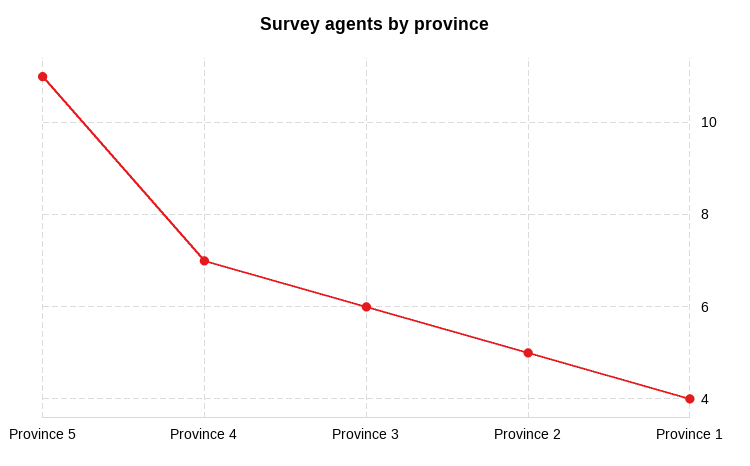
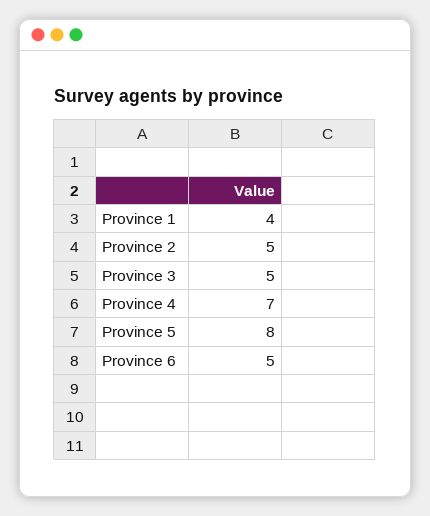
  {
-   "Province 5": 11,
+   "Province 5": 8,
    "Province 4": 7,
-   "Province 3": 6,
+   "Province 3": 5,
    "Province 2": 5,
-   "Province 1": 4
+   "Province 1": 4,
+   "Province 6": 5
  }

